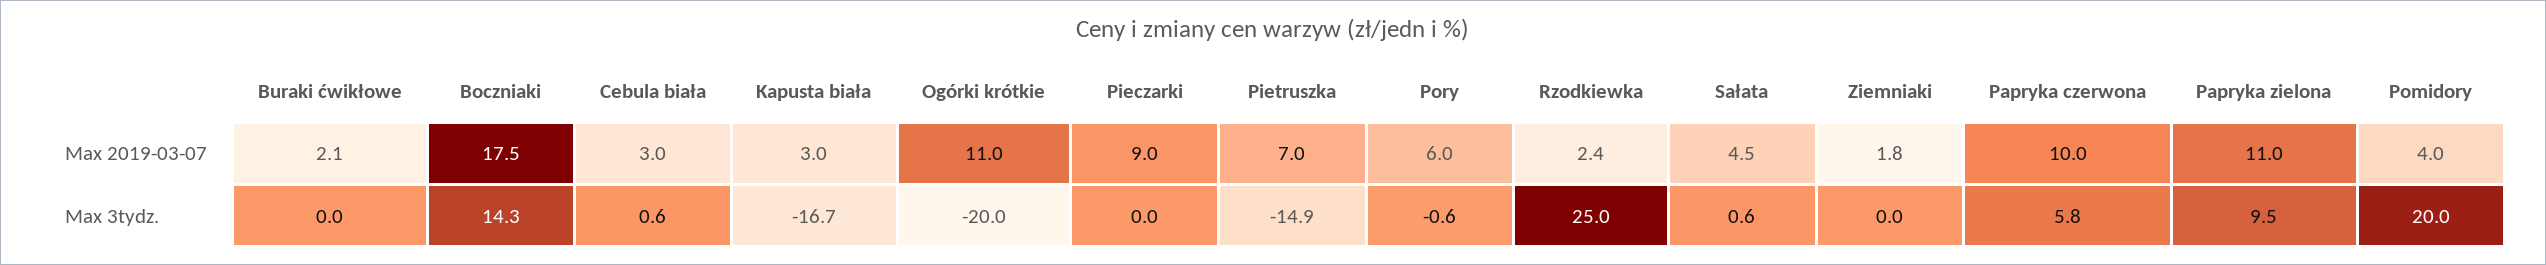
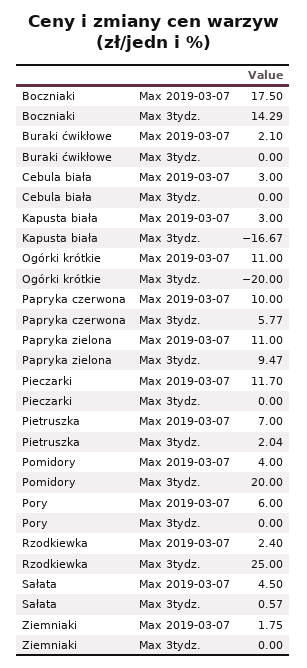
  {
    "Buraki ćwikłowe": {
      "Max 2019-03-07": 2.1,
      "Max 3tydz.": 0
    },
    "Boczniaki": {
      "Max 2019-03-07": 17.5,
      "Max 3tydz.": 14.29
    },
    "Cebula biała": {
      "Max 2019-03-07": 3,
-     "Max 3tydz.": 0.6
+     "Max 3tydz.": 0
    },
    "Kapusta biała": {
      "Max 2019-03-07": 3,
      "Max 3tydz.": -16.67
    },
    "Ogórki krótkie": {
      "Max 2019-03-07": 11,
      "Max 3tydz.": -20
    },
    "Pieczarki": {
-     "Max 2019-03-07": 9,
+     "Max 2019-03-07": 11.7,
      "Max 3tydz.": 0
    },
    "Pietruszka": {
      "Max 2019-03-07": 7,
-     "Max 3tydz.": -14.9
+     "Max 3tydz.": 2.04
    },
    "Pory": {
      "Max 2019-03-07": 6,
-     "Max 3tydz.": -0.6
+     "Max 3tydz.": 0
    },
    "Rzodkiewka": {
      "Max 2019-03-07": 2.4,
      "Max 3tydz.": 25
    },
    "Sałata": {
      "Max 2019-03-07": 4.5,
      "Max 3tydz.": 0.57
    },
    "Ziemniaki": {
      "Max 2019-03-07": 1.75,
      "Max 3tydz.": 0
    },
    "Papryka czerwona": {
      "Max 2019-03-07": 10,
      "Max 3tydz.": 5.77
    },
    "Papryka zielona": {
      "Max 2019-03-07": 11,
      "Max 3tydz.": 9.47
    },
    "Pomidory": {
      "Max 2019-03-07": 4,
      "Max 3tydz.": 20
    }
  }

